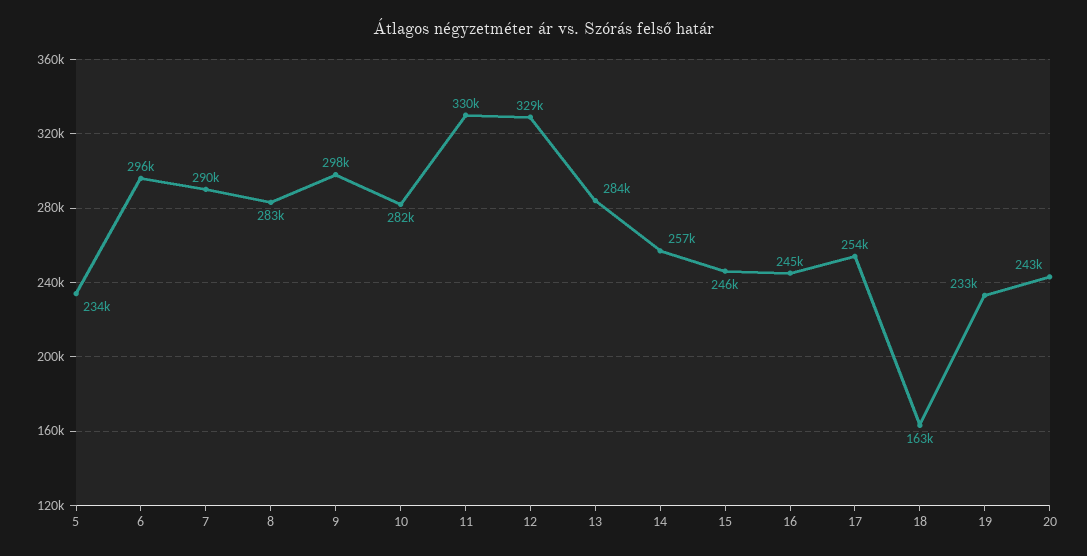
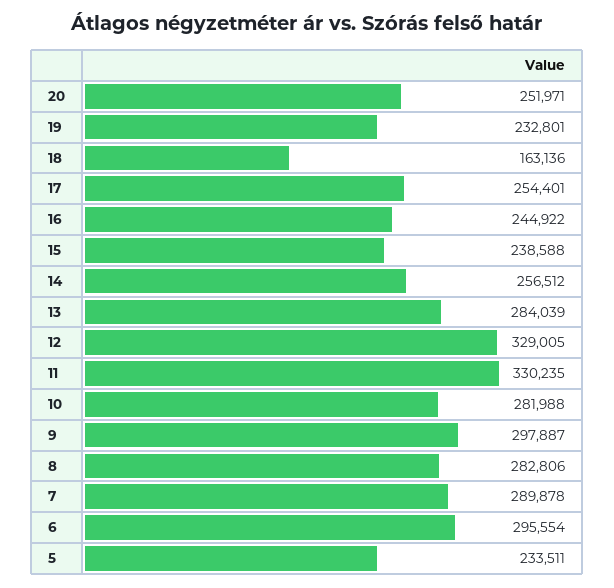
  {
    "5": 233511,
    "6": 295554,
    "7": 289878,
    "8": 282806,
    "9": 297887,
    "10": 281988,
    "11": 330235,
    "12": 329005,
    "13": 284039,
    "14": 256512,
-   "15": 246000,
+   "15": 238588,
    "16": 244922,
    "17": 254401,
    "18": 163136,
    "19": 232801,
-   "20": 243000
+   "20": 251971
  }

